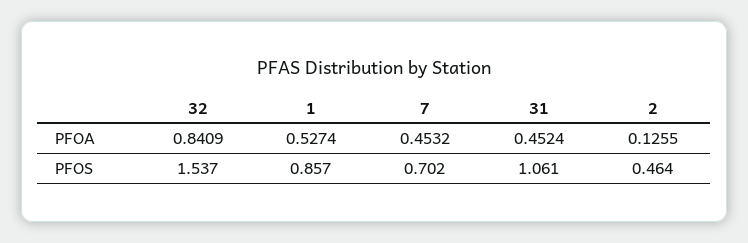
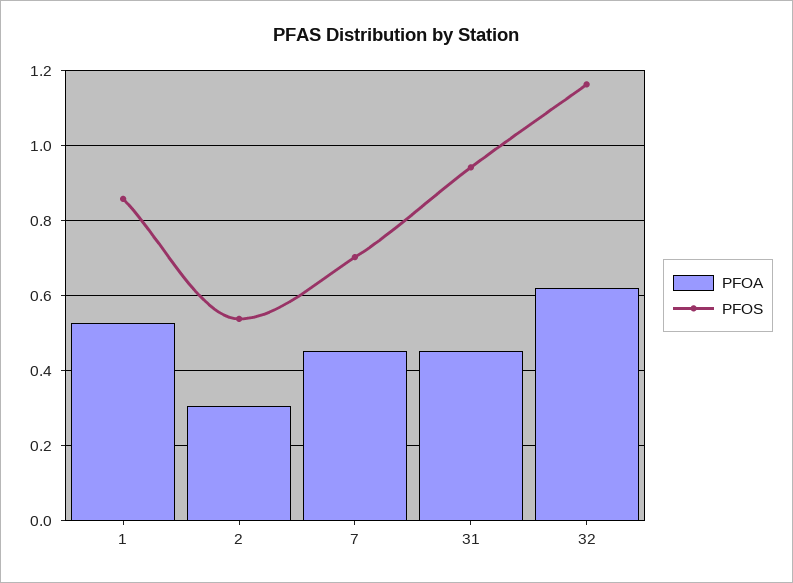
  {
    "PFOA": {
-     "32": 0.8409,
+     "32": 0.62,
      "1": 0.5274,
      "7": 0.4532,
      "31": 0.4524,
-     "2": 0.1255
+     "2": 0.3
    },
    "PFOS": {
-     "32": 1.537,
+     "32": 1.16,
      "1": 0.857,
      "7": 0.702,
-     "31": 1.061,
+     "31": 0.94,
-     "2": 0.464
+     "2": 0.54
    }
  }

